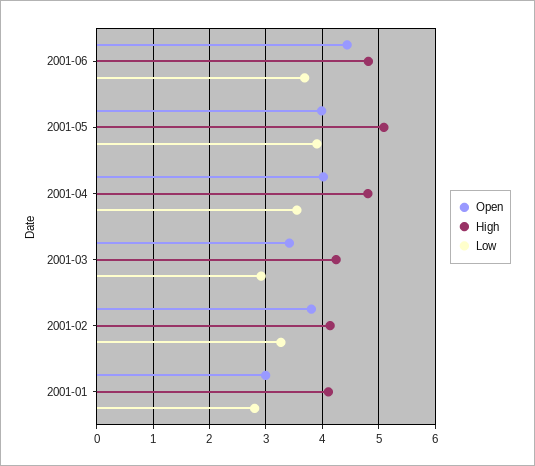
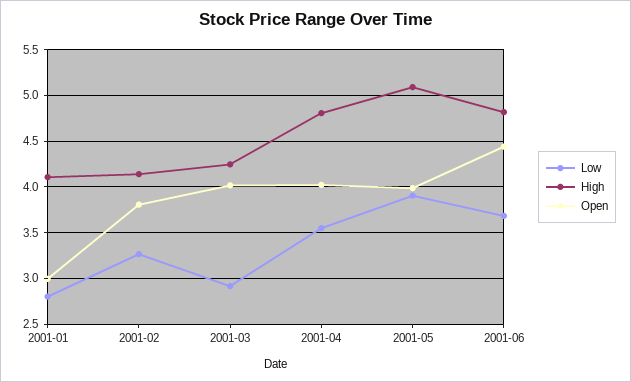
  {
    "Open": {
      "2001-06": 4.4,
      "2001-05": 4,
      "2001-04": 4,
-     "2001-03": 3.4,
+     "2001-03": 4,
      "2001-02": 3.8,
      "2001-01": 3
    },
    "High": {
      "2001-06": 4.8,
      "2001-05": 5.1,
      "2001-04": 4.8,
      "2001-03": 4.2,
      "2001-02": 4.1,
      "2001-01": 4.1
    },
    "Low": {
      "2001-06": 3.7,
      "2001-05": 3.9,
      "2001-04": 3.5,
      "2001-03": 2.9,
      "2001-02": 3.3,
      "2001-01": 2.8
    }
  }

